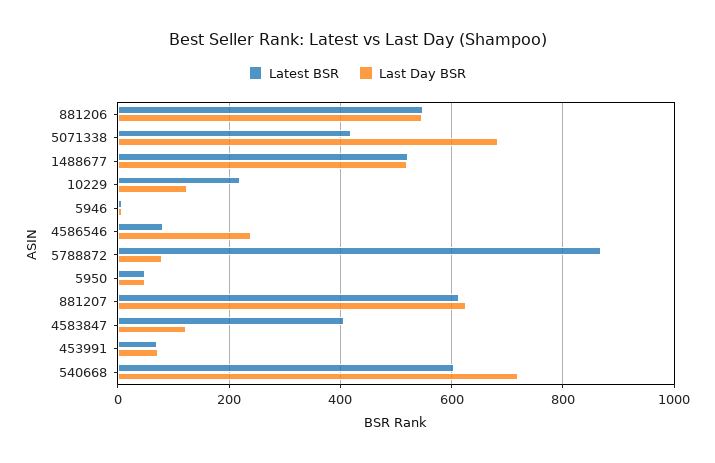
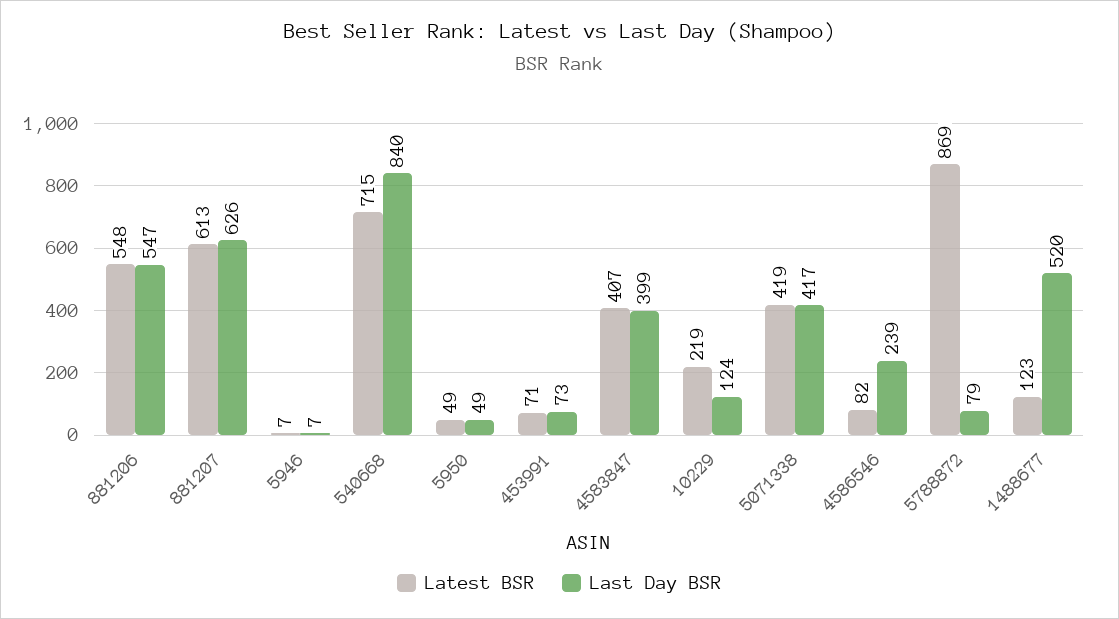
  {
    "Latest BSR": {
      "881206": 548,
      "5071338": 419,
-     "1488677": 520,
+     "1488677": 123,
      "10229": 219,
      "5946": 7,
      "4586546": 82,
      "5788872": 869,
      "5950": 49,
      "881207": 613,
      "4583847": 407,
      "453991": 71,
-     "540668": 600
+     "540668": 715
    },
    "Last Day BSR": {
      "881206": 547,
-     "5071338": 680,
+     "5071338": 417,
      "1488677": 520,
      "10229": 124,
      "5946": 7,
      "4586546": 239,
      "5788872": 79,
      "5950": 49,
      "881207": 626,
-     "4583847": 120,
+     "4583847": 399,
      "453991": 73,
-     "540668": 720
+     "540668": 840
    }
  }

